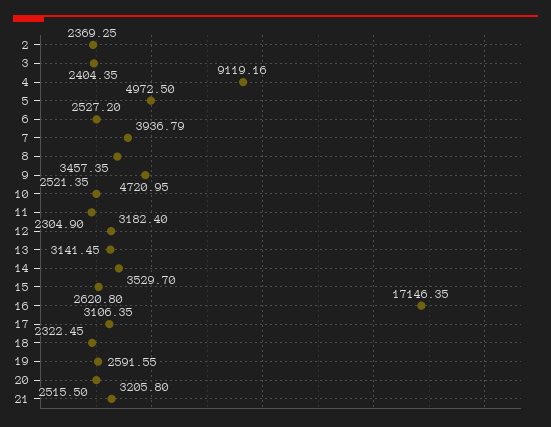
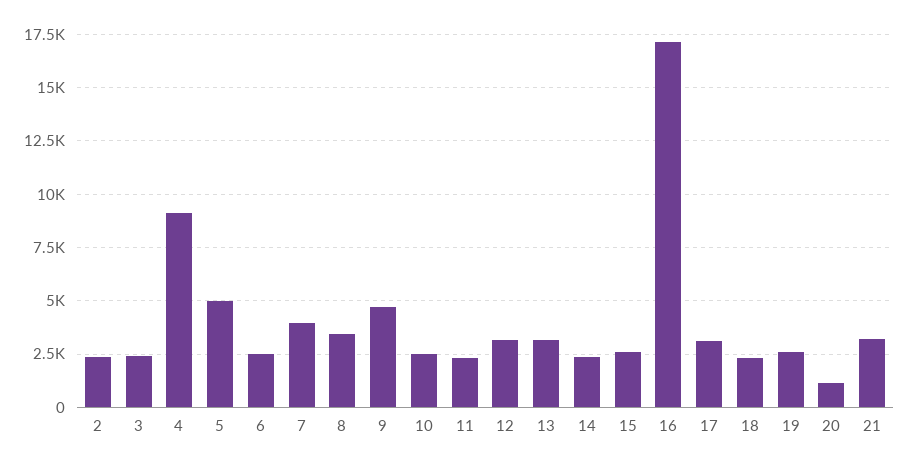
  {
    "2": 2369.25,
    "3": 2404.35,
    "4": 9119.16,
    "5": 4972.5,
    "6": 2527.2,
    "7": 3936.79,
    "8": 3457.35,
    "9": 4720.95,
    "10": 2521.35,
    "11": 2304.9,
    "12": 3182.4,
    "13": 3141.45,
-   "14": 3529.7,
+   "14": 2500,
    "15": 2620.8,
    "16": 17146.35,
    "17": 3106.35,
    "18": 2322.45,
    "19": 2591.55,
-   "20": 2515.5,
+   "20": 1000,
    "21": 3205.8
  }

